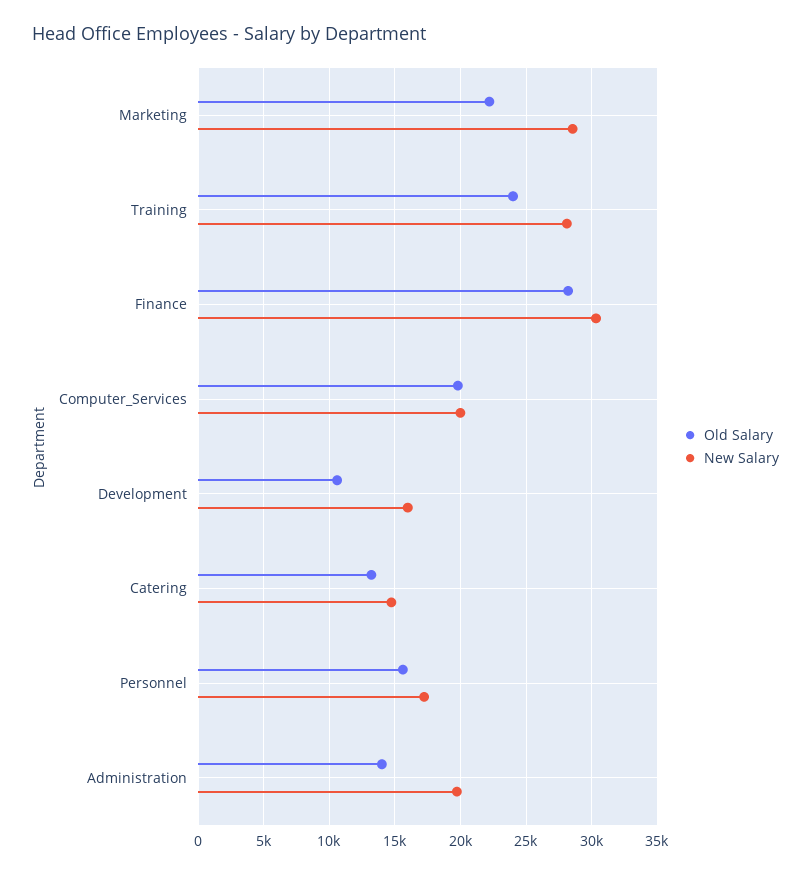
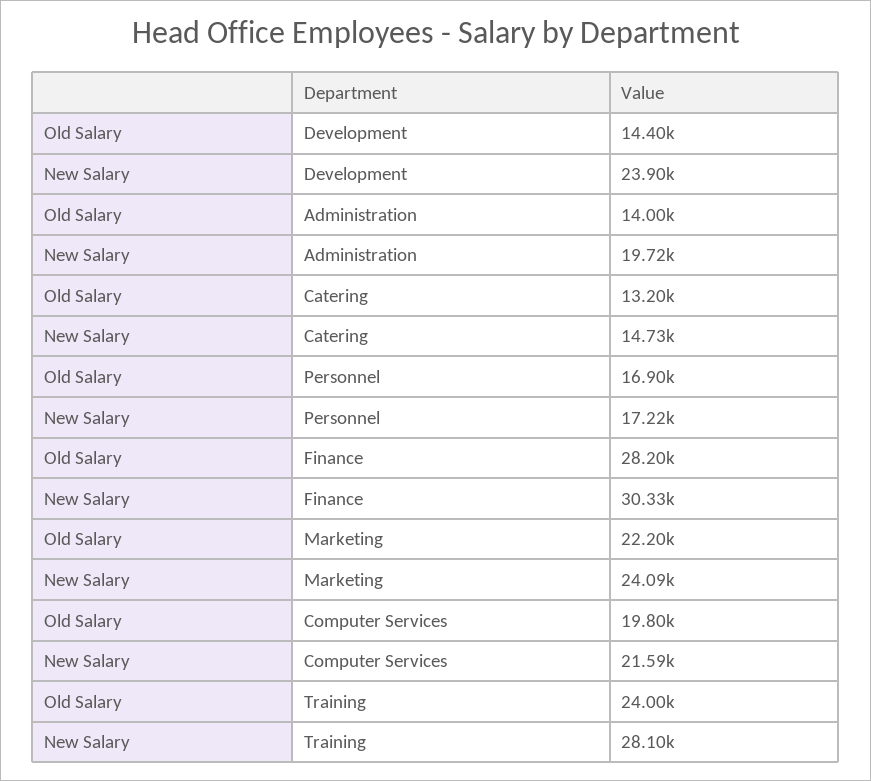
  {
    "Old Salary": {
      "Marketing": 22200,
      "Training": 24000,
      "Finance": 28200,
      "Computer_Services": 19800,
-     "Development": 10500,
+     "Development": 14400,
      "Catering": 13200,
-     "Personnel": 15500,
+     "Personnel": 16900,
      "Administration": 14000
    },
    "New Salary": {
-     "Marketing": 28500,
+     "Marketing": 24090,
      "Training": 28100,
      "Finance": 30330,
-     "Computer_Services": 20000,
+     "Computer_Services": 21590,
-     "Development": 16000,
+     "Development": 23900,
      "Catering": 14730,
      "Personnel": 17220,
      "Administration": 19720
    }
  }

